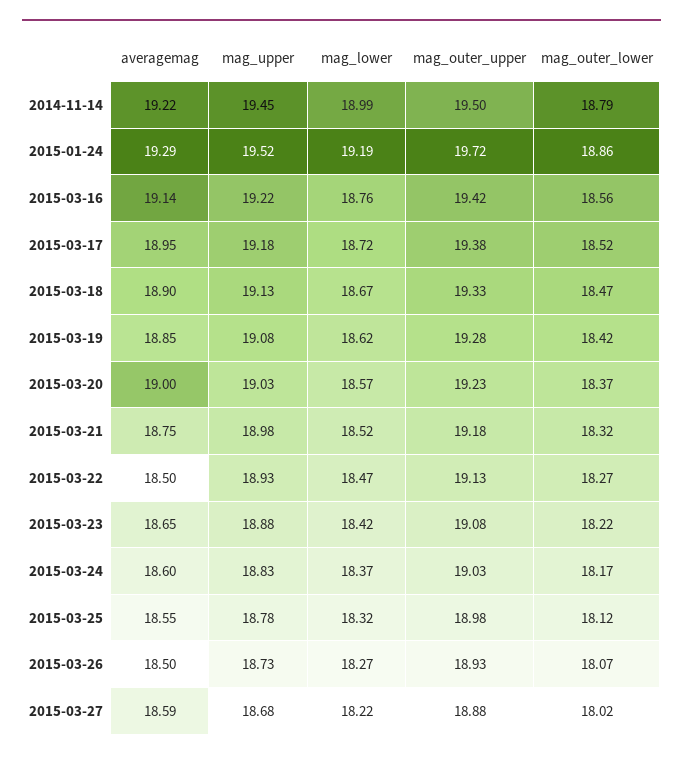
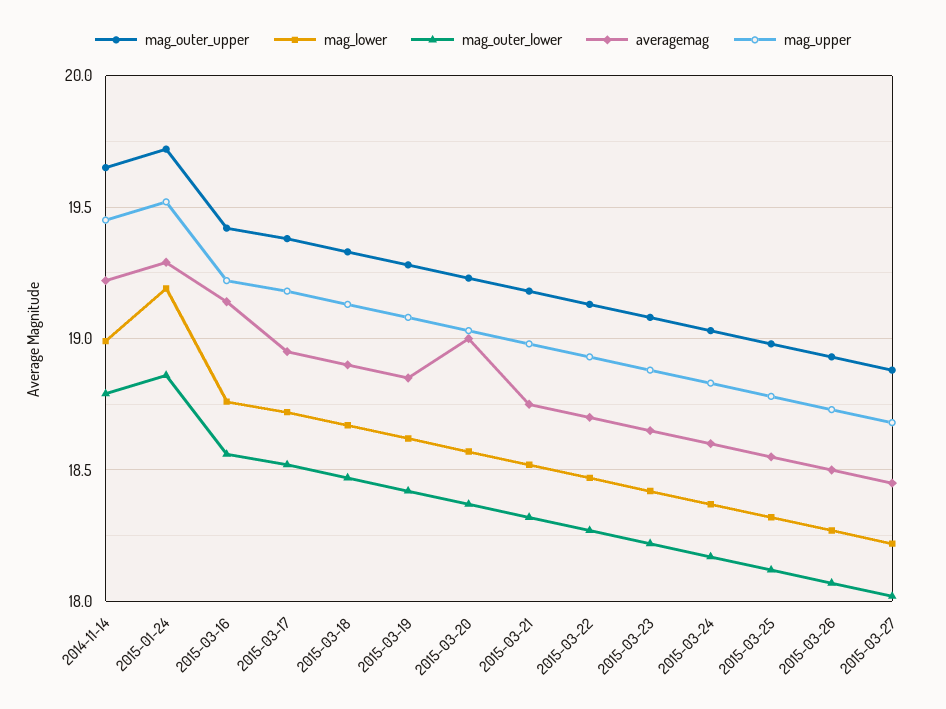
  {
    "averagemag": {
      "2014-11-14": 19.22,
      "2015-01-24": 19.29,
      "2015-03-16": 19.14,
      "2015-03-17": 18.95,
      "2015-03-18": 18.9,
      "2015-03-19": 18.85,
      "2015-03-20": 19,
      "2015-03-21": 18.75,
-     "2015-03-22": 18.5,
+     "2015-03-22": 18.7,
      "2015-03-23": 18.65,
      "2015-03-24": 18.6,
      "2015-03-25": 18.55,
      "2015-03-26": 18.5,
-     "2015-03-27": 18.59
+     "2015-03-27": 18.45
    },
    "mag_upper": {
      "2014-11-14": 19.45,
      "2015-01-24": 19.52,
      "2015-03-16": 19.22,
      "2015-03-17": 19.18,
      "2015-03-18": 19.13,
      "2015-03-19": 19.08,
      "2015-03-20": 19.03,
      "2015-03-21": 18.98,
      "2015-03-22": 18.93,
      "2015-03-23": 18.88,
      "2015-03-24": 18.83,
      "2015-03-25": 18.78,
      "2015-03-26": 18.73,
      "2015-03-27": 18.68
    },
    "mag_lower": {
      "2014-11-14": 18.99,
      "2015-01-24": 19.19,
      "2015-03-16": 18.76,
      "2015-03-17": 18.72,
      "2015-03-18": 18.67,
      "2015-03-19": 18.62,
      "2015-03-20": 18.57,
      "2015-03-21": 18.52,
      "2015-03-22": 18.47,
      "2015-03-23": 18.42,
      "2015-03-24": 18.37,
      "2015-03-25": 18.32,
      "2015-03-26": 18.27,
      "2015-03-27": 18.22
    },
    "mag_outer_upper": {
-     "2014-11-14": 19.5,
+     "2014-11-14": 19.65,
      "2015-01-24": 19.72,
      "2015-03-16": 19.42,
      "2015-03-17": 19.38,
      "2015-03-18": 19.33,
      "2015-03-19": 19.28,
      "2015-03-20": 19.23,
      "2015-03-21": 19.18,
      "2015-03-22": 19.13,
      "2015-03-23": 19.08,
      "2015-03-24": 19.03,
      "2015-03-25": 18.98,
      "2015-03-26": 18.93,
      "2015-03-27": 18.88
    },
    "mag_outer_lower": {
      "2014-11-14": 18.79,
      "2015-01-24": 18.86,
      "2015-03-16": 18.56,
      "2015-03-17": 18.52,
      "2015-03-18": 18.47,
      "2015-03-19": 18.42,
      "2015-03-20": 18.37,
      "2015-03-21": 18.32,
      "2015-03-22": 18.27,
      "2015-03-23": 18.22,
      "2015-03-24": 18.17,
      "2015-03-25": 18.12,
      "2015-03-26": 18.07,
      "2015-03-27": 18.02
    }
  }

